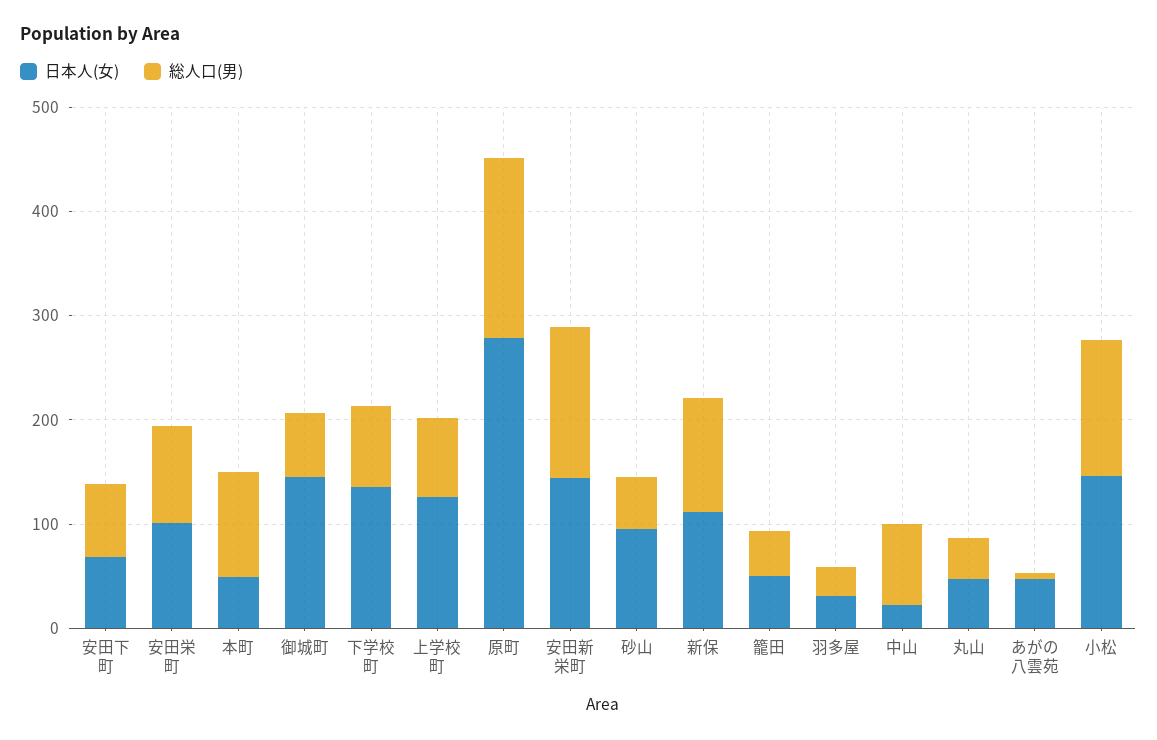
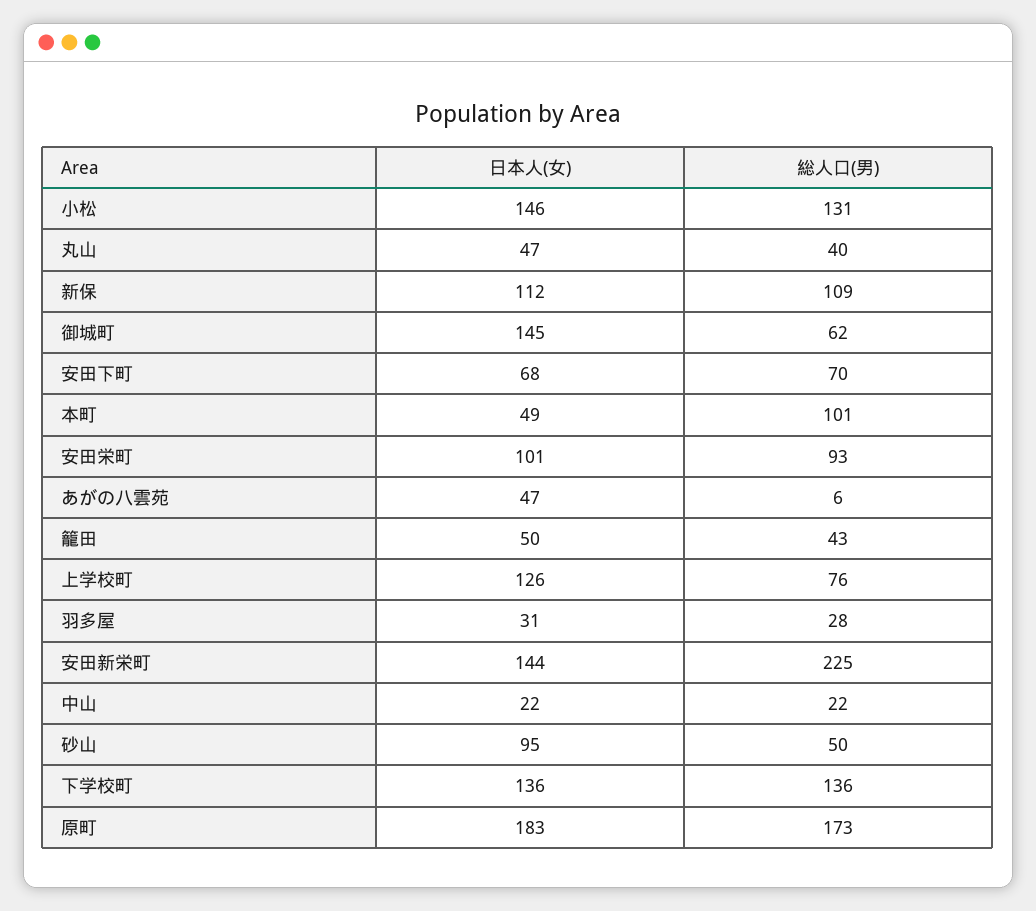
  {
    "日本人(女)": {
      "安田下町": 68,
      "安田栄町": 101,
      "本町": 49,
      "御城町": 145,
      "下学校町": 136,
      "上学校町": 126,
-     "原町": 280,
+     "原町": 183,
      "安田新栄町": 144,
      "砂山": 95,
      "新保": 112,
      "籠田": 50,
      "羽多屋": 31,
      "中山": 22,
      "丸山": 47,
      "あがの八雲苑": 47,
      "小松": 146
    },
    "総人口(男)": {
      "安田下町": 70,
      "安田栄町": 93,
      "本町": 101,
      "御城町": 62,
-     "下学校町": 80,
+     "下学校町": 136,
      "上学校町": 76,
      "原町": 173,
-     "安田新栄町": 140,
+     "安田新栄町": 225,
      "砂山": 50,
      "新保": 109,
      "籠田": 43,
      "羽多屋": 28,
-     "中山": 80,
+     "中山": 22,
      "丸山": 40,
      "あがの八雲苑": 6,
      "小松": 131
    }
  }

